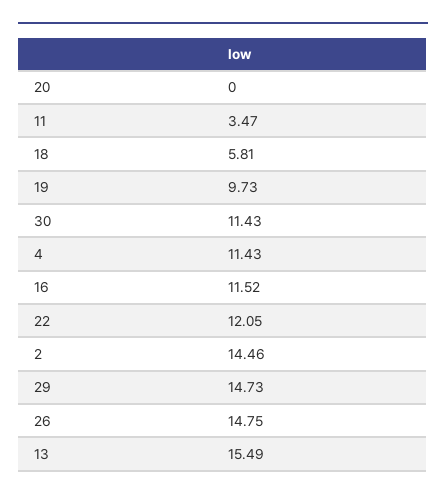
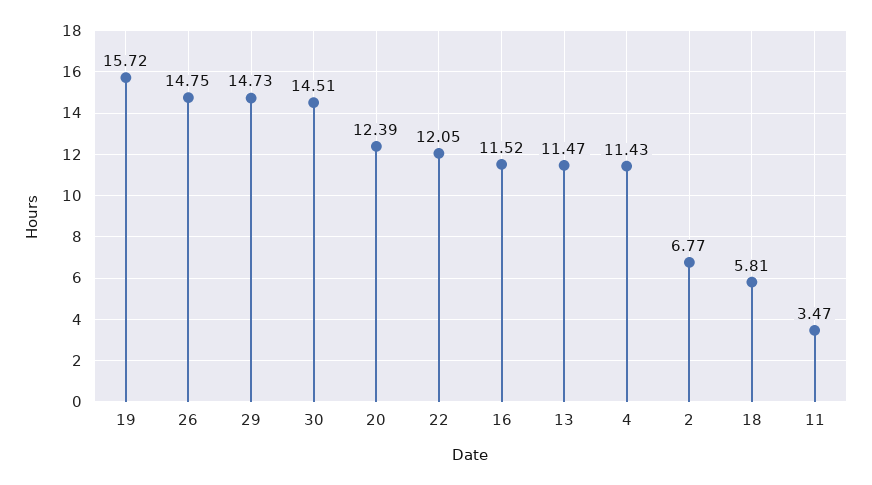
  {
-   "20": 0,
+   "20": 12.39,
    "11": 3.47,
    "18": 5.81,
-   "19": 9.73,
+   "19": 15.72,
-   "30": 11.43,
+   "30": 14.51,
    "4": 11.43,
    "16": 11.52,
    "22": 12.05,
-   "2": 14.46,
+   "2": 6.77,
    "29": 14.73,
    "26": 14.75,
-   "13": 15.49
+   "13": 11.47
  }

